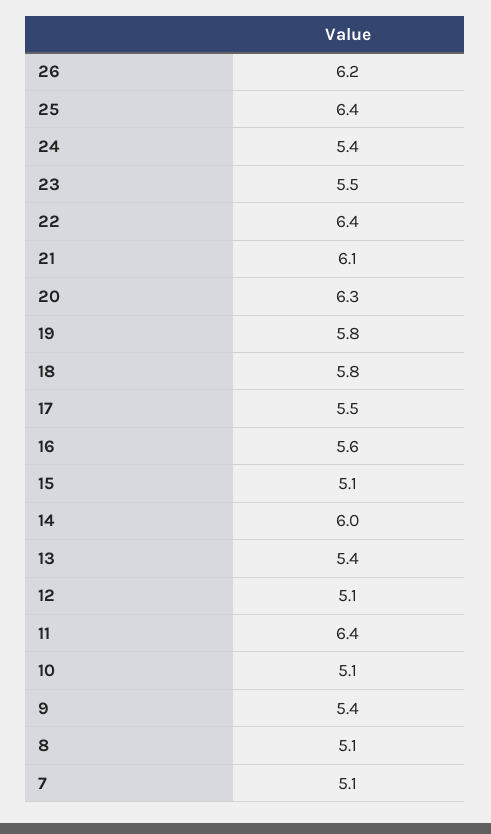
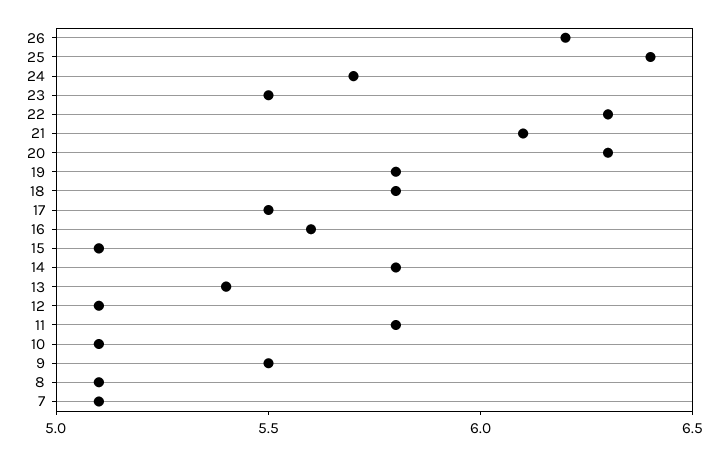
  {
    "26": 6.2,
    "25": 6.4,
-   "24": 5.4,
+   "24": 5.7,
    "23": 5.5,
-   "22": 6.4,
+   "22": 6.3,
    "21": 6.1,
    "20": 6.3,
    "19": 5.8,
    "18": 5.8,
    "17": 5.5,
    "16": 5.6,
    "15": 5.1,
-   "14": 6,
+   "14": 5.8,
    "13": 5.4,
    "12": 5.1,
-   "11": 6.4,
+   "11": 5.8,
    "10": 5.1,
-   "9": 5.4,
+   "9": 5.5,
    "8": 5.1,
    "7": 5.1
  }

